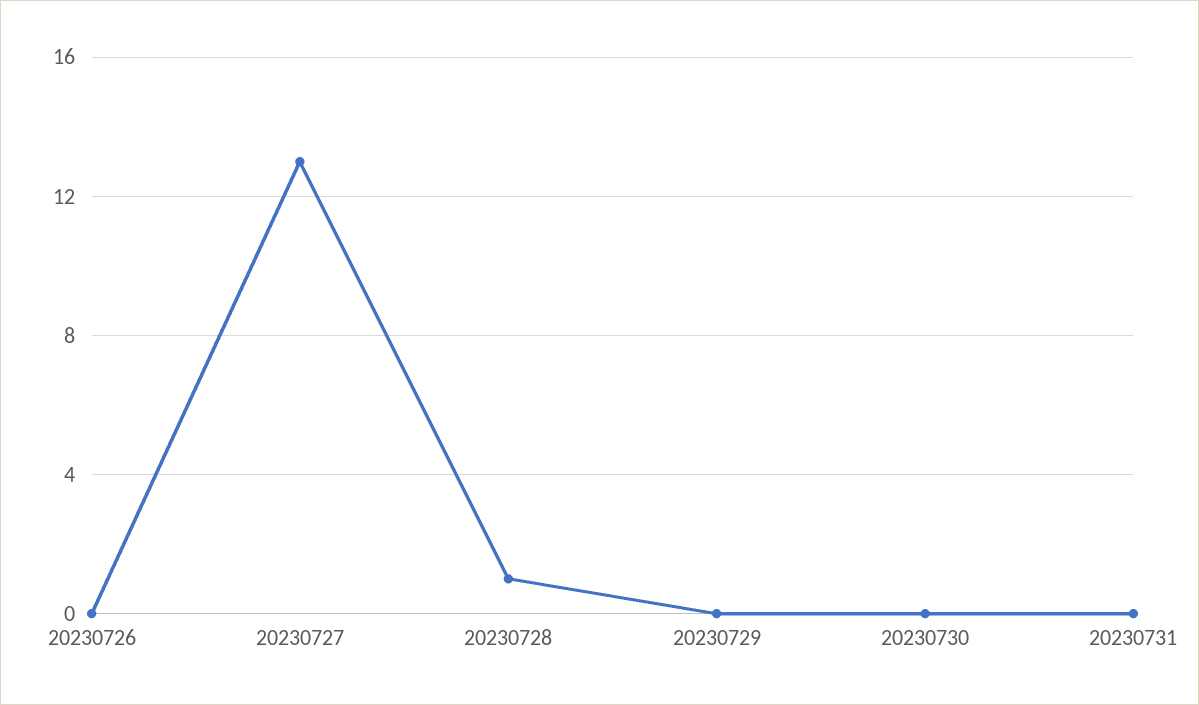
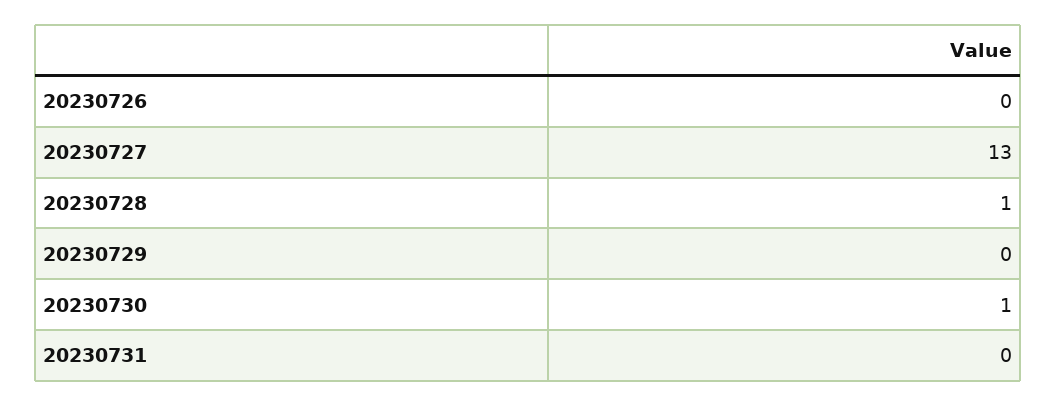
  {
    "20230726": 0,
    "20230727": 13,
    "20230728": 1,
    "20230729": 0,
-   "20230730": 0,
+   "20230730": 1,
    "20230731": 0
  }

